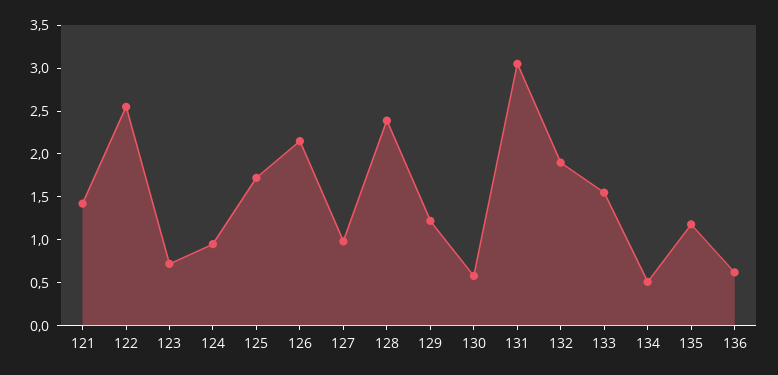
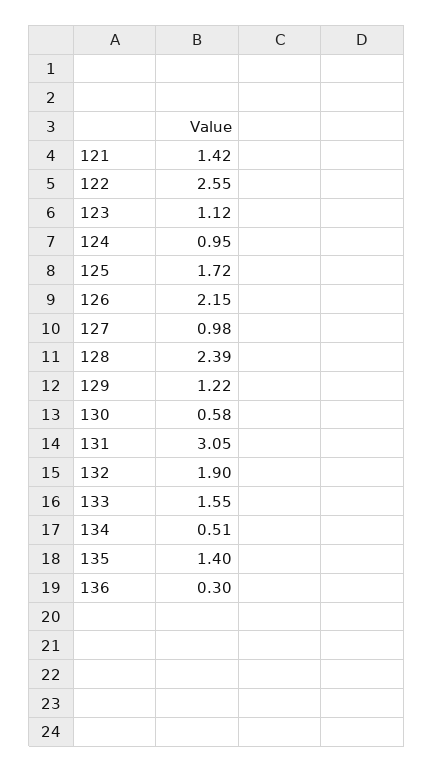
  {
    "121": 1.42,
    "122": 2.55,
-   "123": 0.7,
+   "123": 1.12,
    "124": 0.95,
    "125": 1.72,
    "126": 2.15,
    "127": 0.98,
    "128": 2.39,
    "129": 1.22,
    "130": 0.58,
    "131": 3.05,
    "132": 1.9,
    "133": 1.55,
    "134": 0.51,
-   "135": 1.2,
+   "135": 1.4,
-   "136": 0.6
+   "136": 0.3
  }

